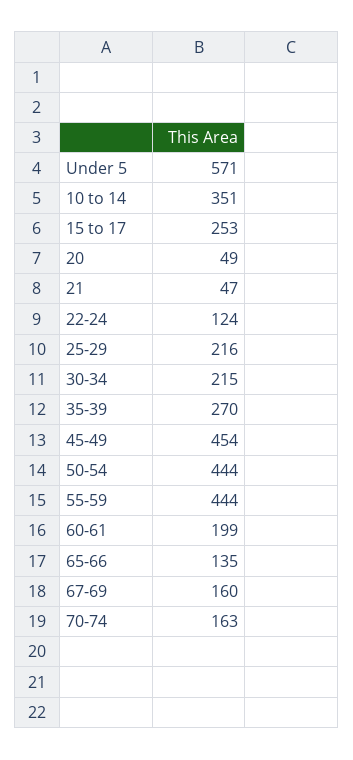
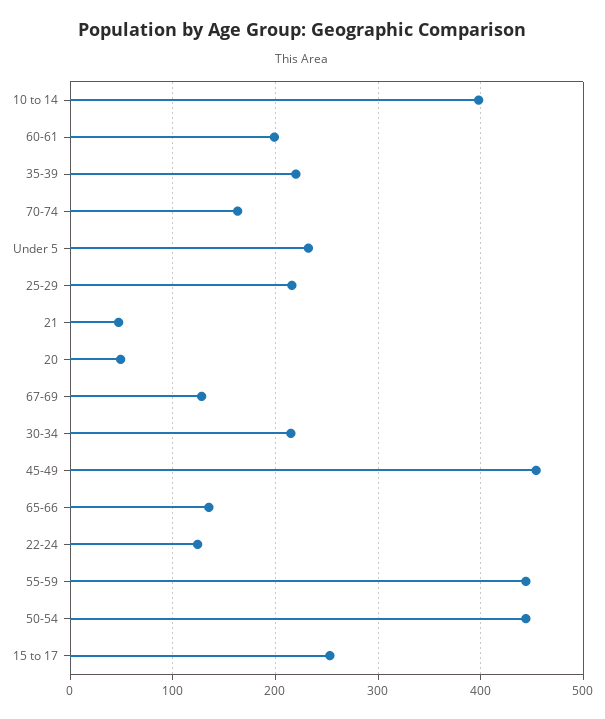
  {
-   "Under 5": 571,
+   "Under 5": 230,
-   "10 to 14": 351,
+   "10 to 14": 400,
    "15 to 17": 253,
    "20": 49,
    "21": 47,
    "22-24": 124,
    "25-29": 216,
    "30-34": 215,
-   "35-39": 270,
+   "35-39": 220,
    "45-49": 454,
    "50-54": 444,
    "55-59": 444,
    "60-61": 199,
    "65-66": 135,
-   "67-69": 160,
+   "67-69": 130,
    "70-74": 163
  }

